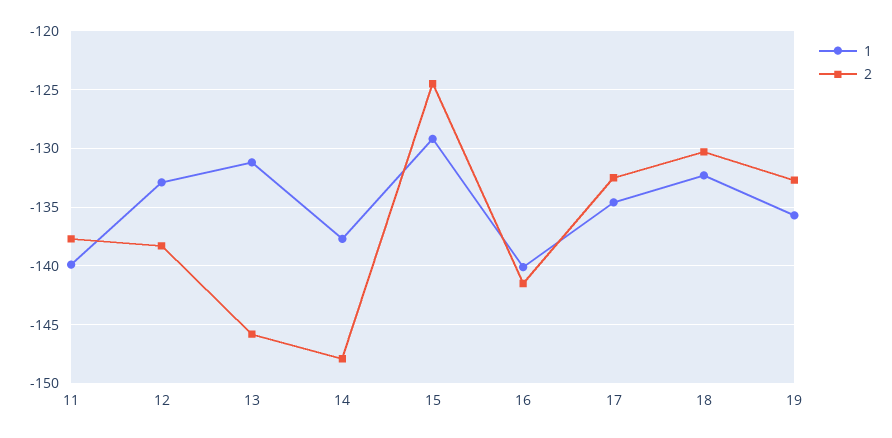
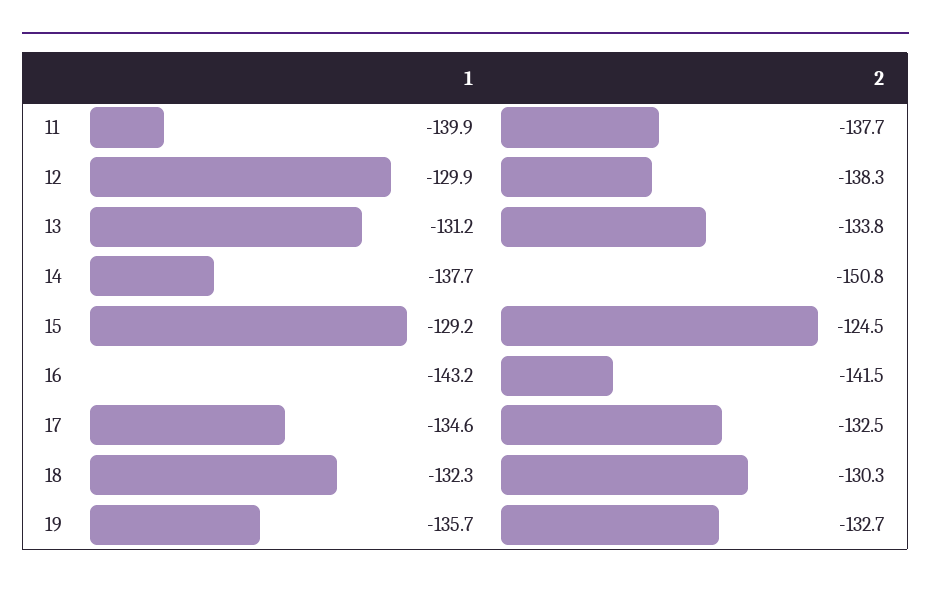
  {
    "1": {
      "11": -139.9,
-     "12": -133,
+     "12": -129.9,
      "13": -131.2,
      "14": -137.7,
      "15": -129.2,
-     "16": -140,
+     "16": -143.2,
      "17": -134.6,
      "18": -132.3,
      "19": -135.7
    },
    "2": {
      "11": -137.7,
      "12": -138.3,
-     "13": -146,
+     "13": -133.8,
-     "14": -148,
+     "14": -150.8,
      "15": -124.5,
      "16": -141.5,
      "17": -132.5,
      "18": -130.3,
      "19": -132.7
    }
  }

